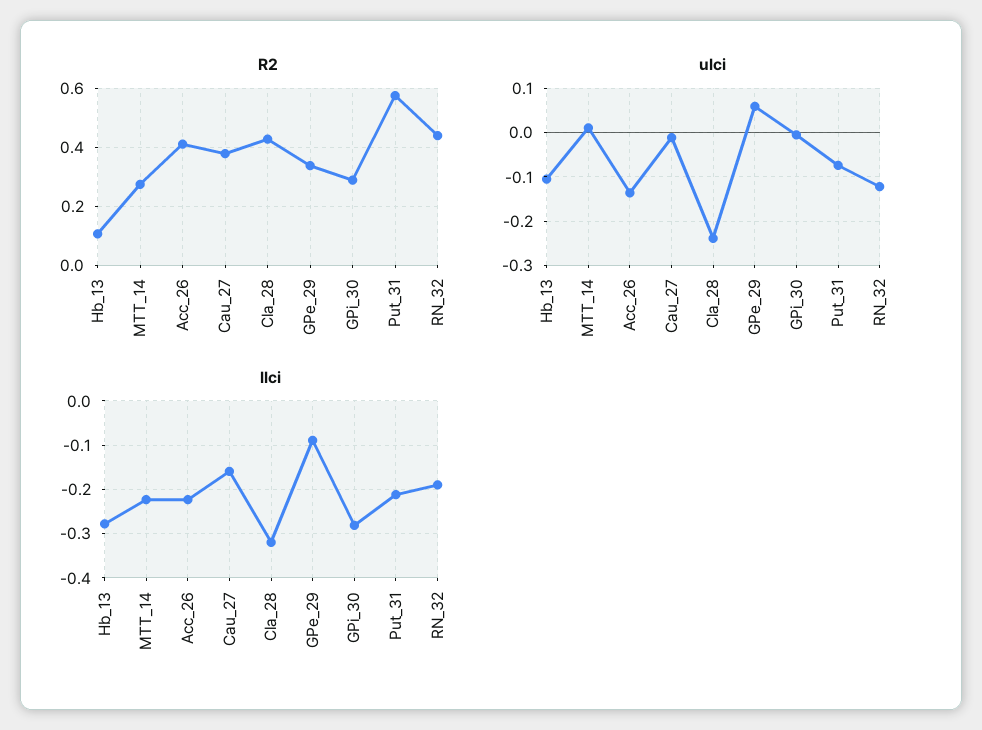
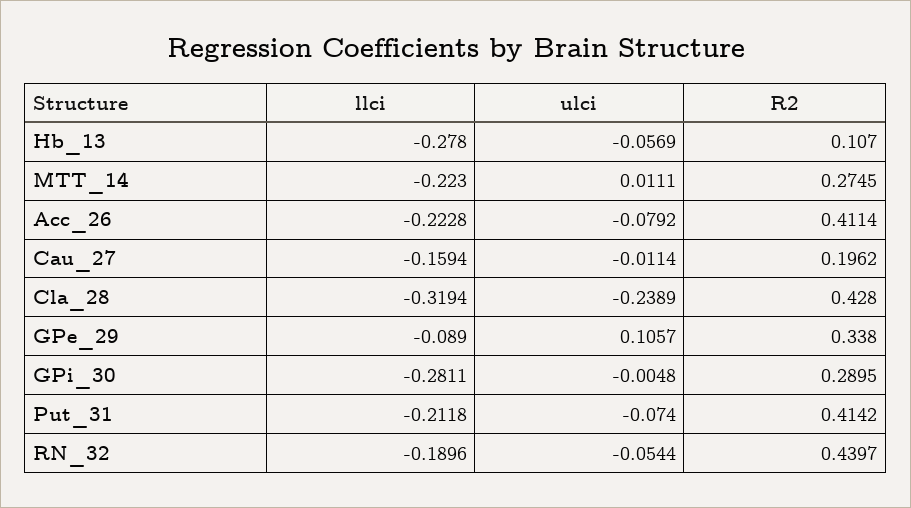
  {
    "R2": {
      "Hb_13": 0.107,
      "MTT_14": 0.2745,
      "Acc_26": 0.4114,
-     "Cau_27": 0.375,
+     "Cau_27": 0.1962,
      "Cla_28": 0.428,
      "GPe_29": 0.338,
      "GPi_30": 0.2895,
-     "Put_31": 0.575,
+     "Put_31": 0.4142,
      "RN_32": 0.4397
    },
    "ulci": {
-     "Hb_13": -0.1,
+     "Hb_13": -0.0569,
      "MTT_14": 0.0111,
-     "Acc_26": -0.14,
+     "Acc_26": -0.0792,
      "Cau_27": -0.0114,
      "Cla_28": -0.2389,
-     "GPe_29": 0.06,
+     "GPe_29": 0.1057,
      "GPi_30": -0.0048,
      "Put_31": -0.074,
-     "RN_32": -0.12
+     "RN_32": -0.0544
    },
    "llci": {
      "Hb_13": -0.278,
      "MTT_14": -0.223,
      "Acc_26": -0.2228,
      "Cau_27": -0.1594,
      "Cla_28": -0.3194,
      "GPe_29": -0.089,
      "GPi_30": -0.2811,
      "Put_31": -0.2118,
      "RN_32": -0.1896
    }
  }

